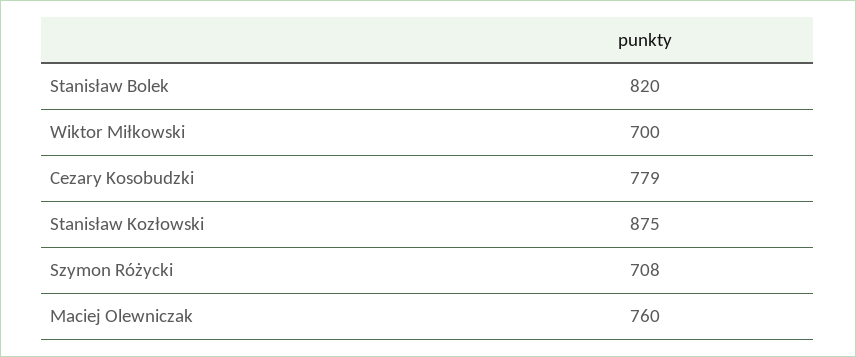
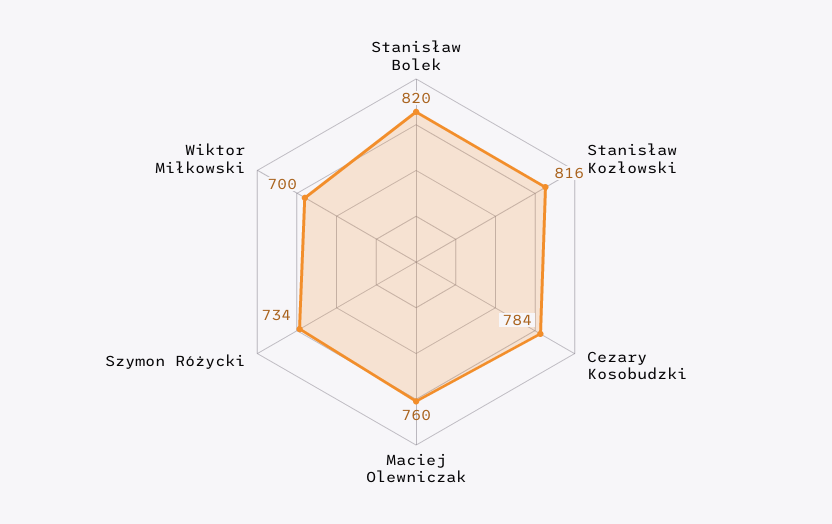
  {
    "Stanisław Bolek": 820,
    "Wiktor Miłkowski": 700,
-   "Cezary Kosobudzki": 779,
+   "Cezary Kosobudzki": 784,
-   "Stanisław Kozłowski": 875,
+   "Stanisław Kozłowski": 816,
-   "Szymon Różycki": 708,
+   "Szymon Różycki": 734,
    "Maciej Olewniczak": 760
  }

